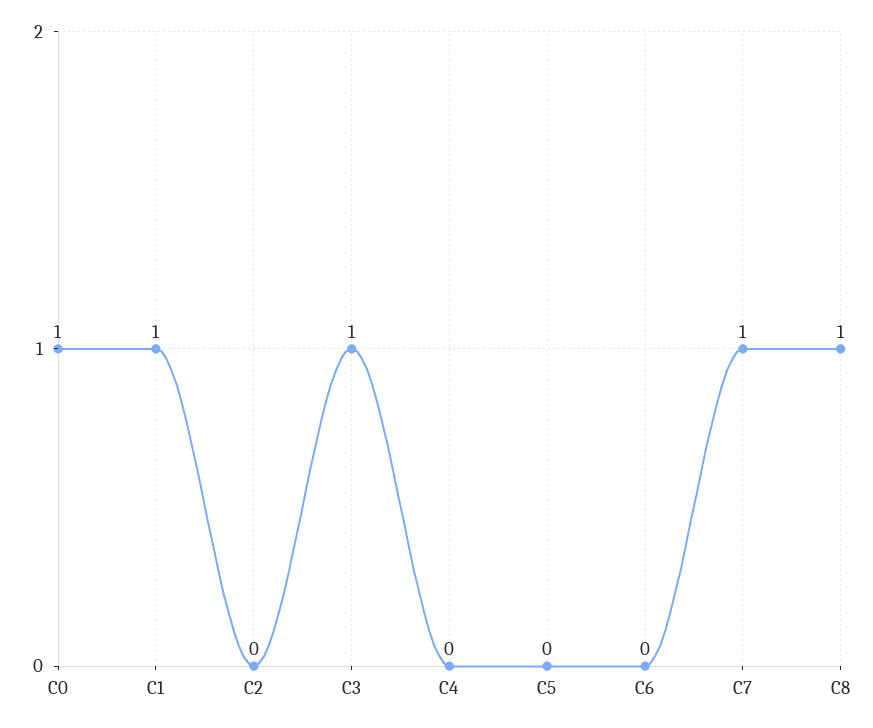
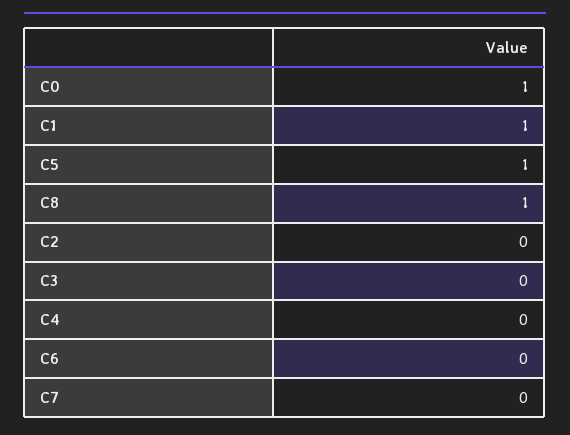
  {
    "C0": 1,
    "C1": 1,
    "C2": 0,
-   "C3": 1,
+   "C3": 0,
    "C4": 0,
-   "C5": 0,
+   "C5": 1,
    "C6": 0,
-   "C7": 1,
+   "C7": 0,
    "C8": 1
  }

